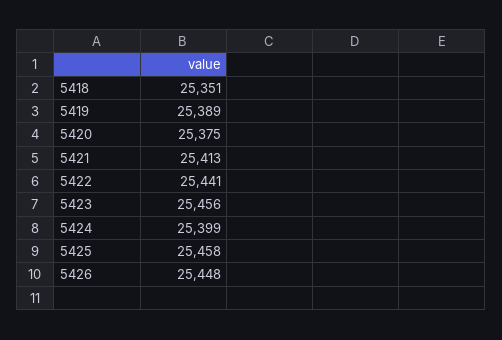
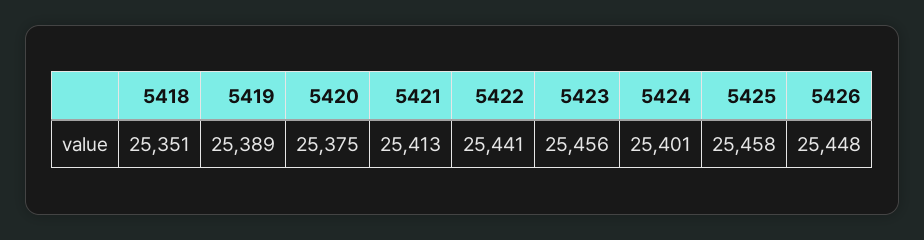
  {
    "5418": 25351,
    "5419": 25389,
    "5420": 25375,
    "5421": 25413,
    "5422": 25441,
    "5423": 25456,
-   "5424": 25399,
+   "5424": 25401,
    "5425": 25458,
    "5426": 25448
  }

